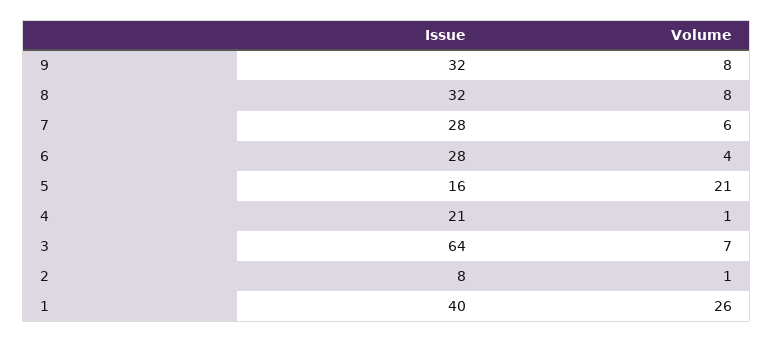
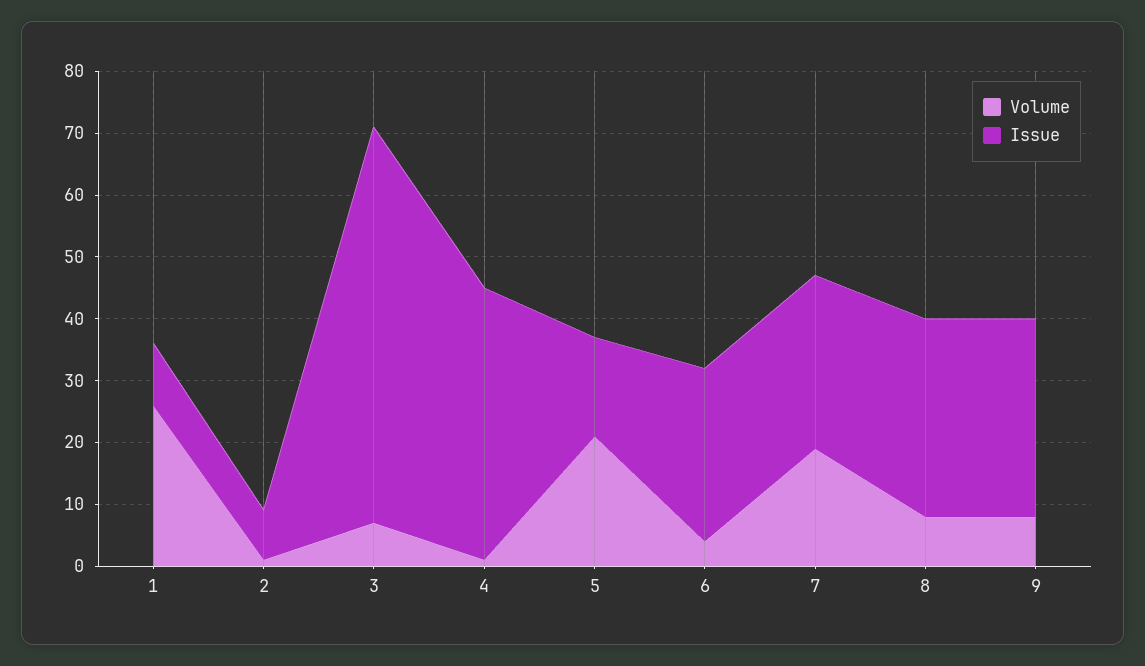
  {
    "Issue": {
      "9": 32,
      "8": 32,
      "7": 28,
      "6": 28,
      "5": 16,
-     "4": 21,
+     "4": 45,
      "3": 64,
      "2": 8,
-     "1": 40
+     "1": 10
    },
    "Volume": {
      "9": 8,
      "8": 8,
-     "7": 6,
+     "7": 20,
      "6": 4,
      "5": 21,
      "4": 1,
      "3": 7,
      "2": 1,
      "1": 26
    }
  }

